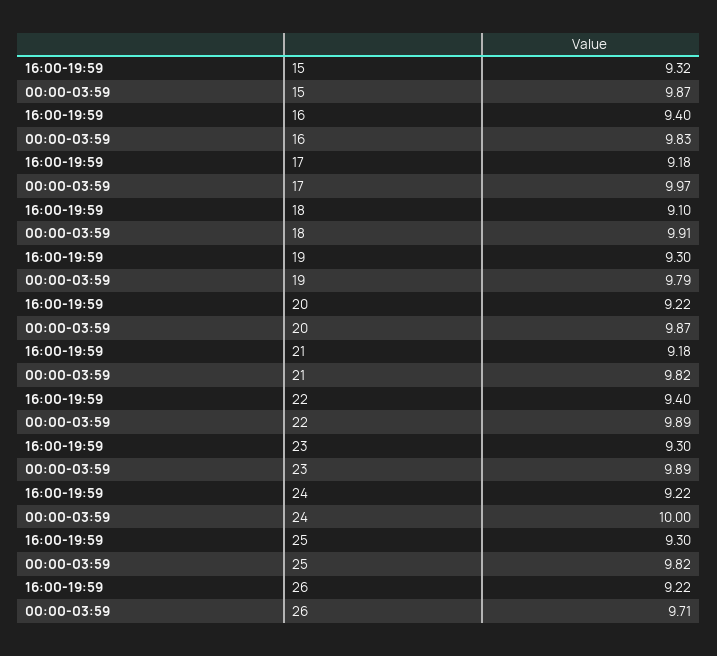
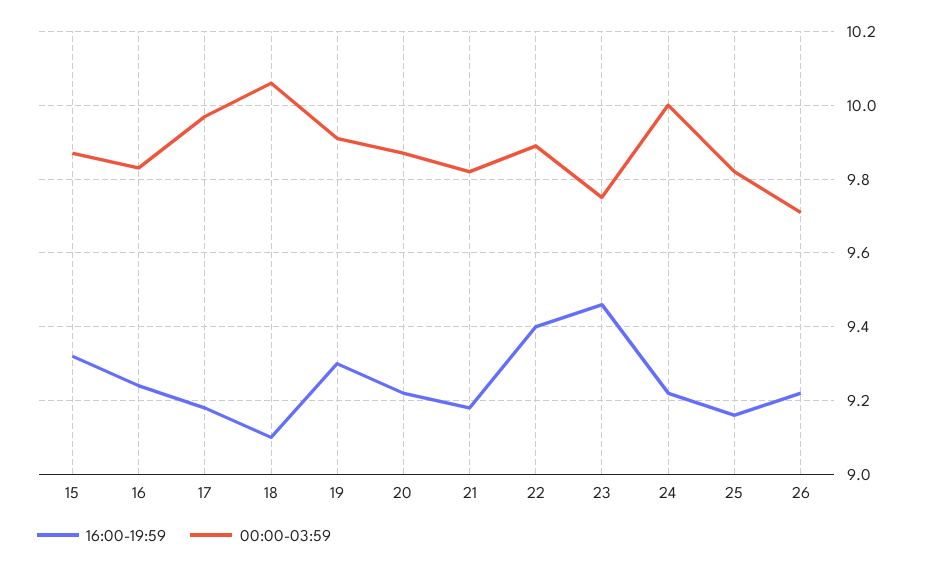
  {
    "16:00-19:59": {
      "15": 9.32,
-     "16": 9.4,
+     "16": 9.25,
      "17": 9.18,
      "18": 9.1,
      "19": 9.3,
      "20": 9.22,
      "21": 9.18,
      "22": 9.4,
-     "23": 9.3,
+     "23": 9.45,
      "24": 9.22,
-     "25": 9.3,
+     "25": 9.15,
      "26": 9.22
    },
    "00:00-03:59": {
      "15": 9.87,
      "16": 9.83,
      "17": 9.97,
-     "18": 9.91,
+     "18": 10.05,
-     "19": 9.79,
+     "19": 9.9,
      "20": 9.87,
      "21": 9.82,
      "22": 9.89,
-     "23": 9.89,
+     "23": 9.75,
      "24": 10,
      "25": 9.82,
      "26": 9.71
    }
  }

